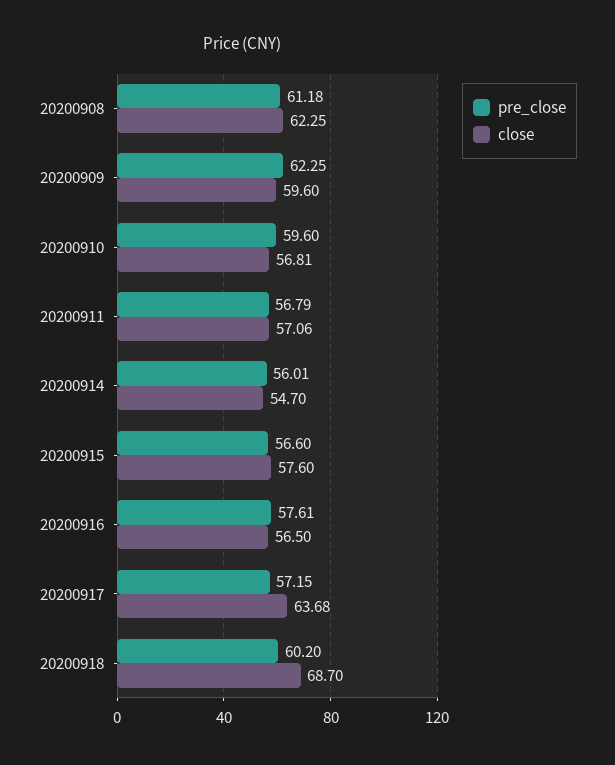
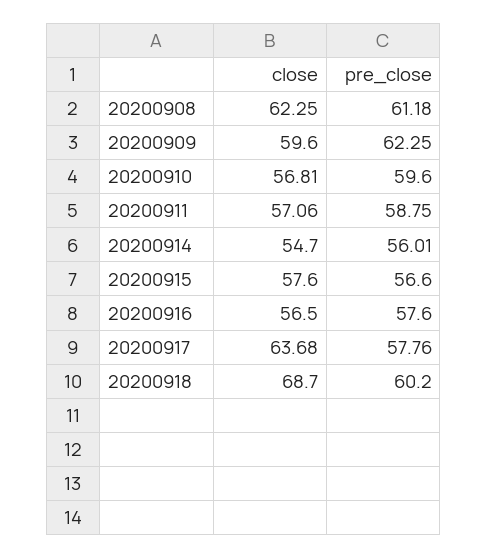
  {
    "pre_close": {
      "20200908": 61.18,
      "20200909": 62.25,
      "20200910": 59.6,
-     "20200911": 56.79,
+     "20200911": 58.75,
      "20200914": 56.01,
      "20200915": 56.6,
-     "20200916": 57.61,
+     "20200916": 57.6,
-     "20200917": 57.15,
+     "20200917": 57.76,
      "20200918": 60.2
    },
    "close": {
      "20200908": 62.25,
      "20200909": 59.6,
      "20200910": 56.81,
      "20200911": 57.06,
      "20200914": 54.7,
      "20200915": 57.6,
      "20200916": 56.5,
      "20200917": 63.68,
      "20200918": 68.7
    }
  }

